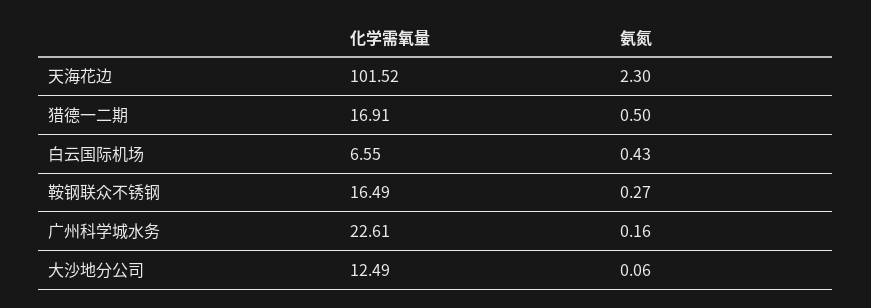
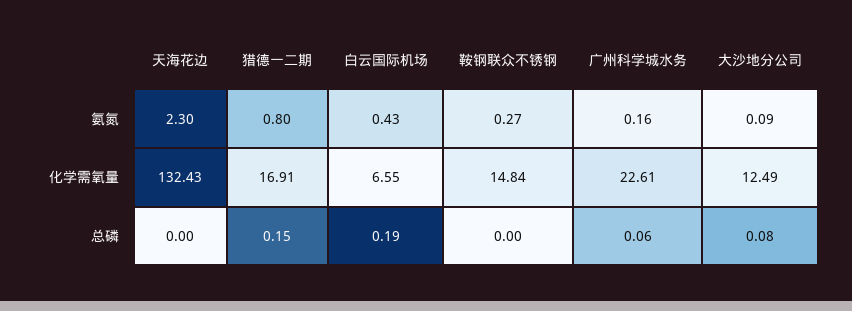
  {
    "化学需氧量": {
-     "天海花边": 101.52,
+     "天海花边": 132.43,
      "猎德一二期": 16.91,
      "白云国际机场": 6.55,
-     "鞍钢联众不锈钢": 16.49,
+     "鞍钢联众不锈钢": 14.84,
      "广州科学城水务": 22.61,
      "大沙地分公司": 12.49
    },
    "氨氮": {
      "天海花边": 2.3,
-     "猎德一二期": 0.5,
+     "猎德一二期": 0.8,
      "白云国际机场": 0.43,
      "鞍钢联众不锈钢": 0.27,
      "广州科学城水务": 0.16,
-     "大沙地分公司": 0.06
+     "大沙地分公司": 0.09
-   }
+   },
+   "总磷": {
+     "天海花边": 0,
+     "猎德一二期": 0.15,
+     "白云国际机场": 0.19,
+     "鞍钢联众不锈钢": 0,
+     "广州科学城水务": 0.06,
+     "大沙地分公司": 0.08
+   }
  }

